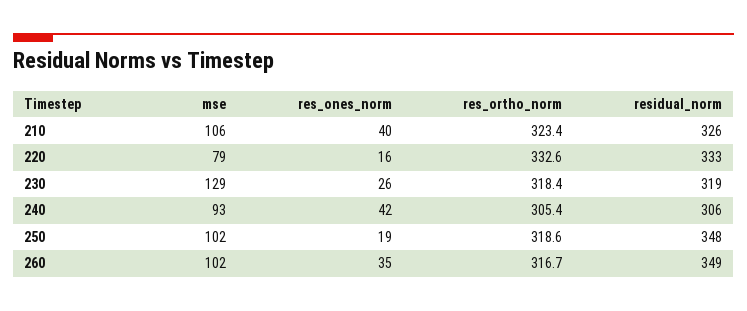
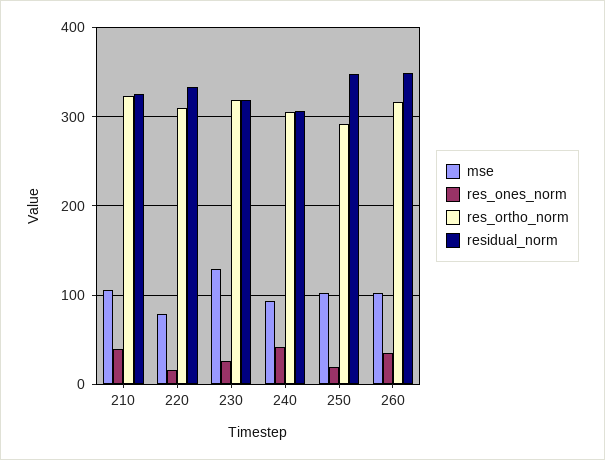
  {
    "mse": {
      "210": 106,
      "220": 79,
      "230": 129,
      "240": 93,
      "250": 102,
      "260": 102
    },
    "res_ones_norm": {
      "210": 40,
      "220": 16,
      "230": 26,
      "240": 42,
      "250": 19,
      "260": 35
    },
    "res_ortho_norm": {
      "210": 323.4,
-     "220": 332.6,
+     "220": 310,
      "230": 318.4,
      "240": 305.4,
-     "250": 318.6,
+     "250": 290,
      "260": 316.7
    },
    "residual_norm": {
      "210": 326,
      "220": 333,
      "230": 319,
      "240": 306,
      "250": 348,
      "260": 349
    }
  }

